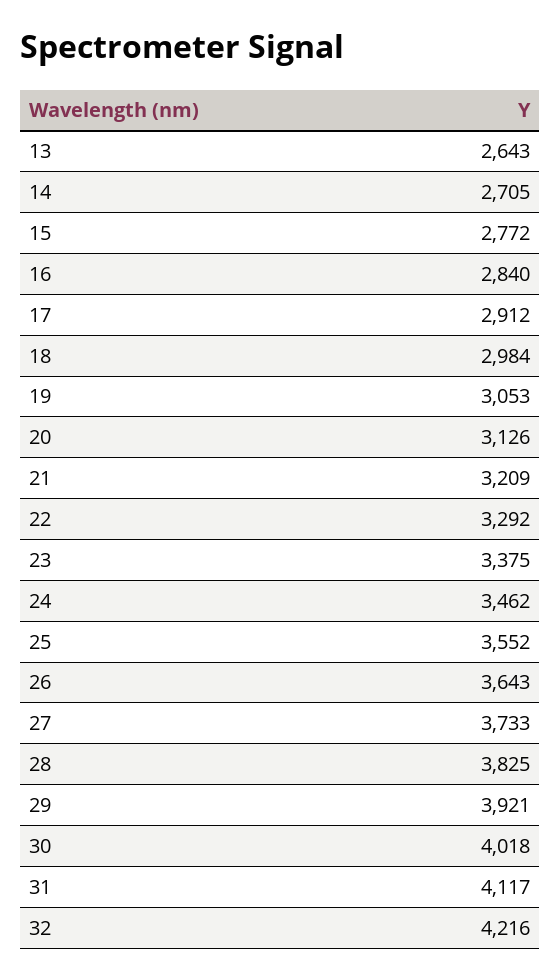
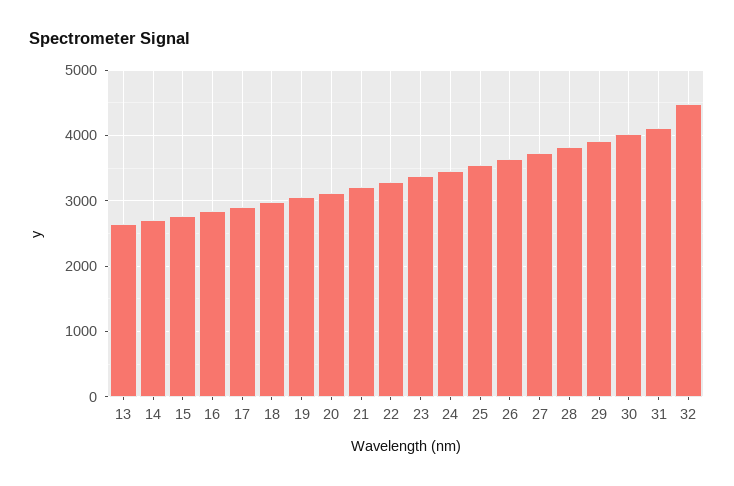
  {
    "13": 2643,
    "14": 2705,
    "15": 2772,
    "16": 2840,
    "17": 2912,
    "18": 2984,
    "19": 3053,
    "20": 3126,
    "21": 3209,
    "22": 3292,
    "23": 3375,
    "24": 3462,
    "25": 3552,
    "26": 3643,
    "27": 3733,
    "28": 3825,
    "29": 3921,
    "30": 4018,
    "31": 4117,
-   "32": 4216
+   "32": 4500
  }

